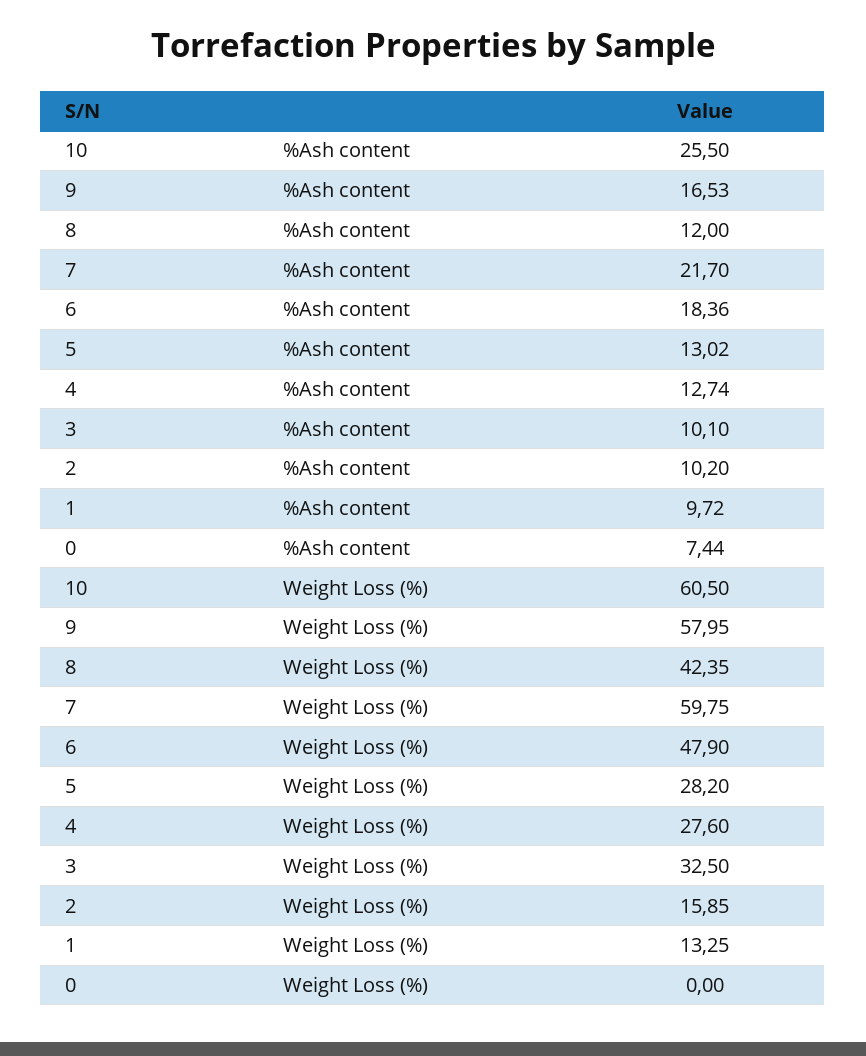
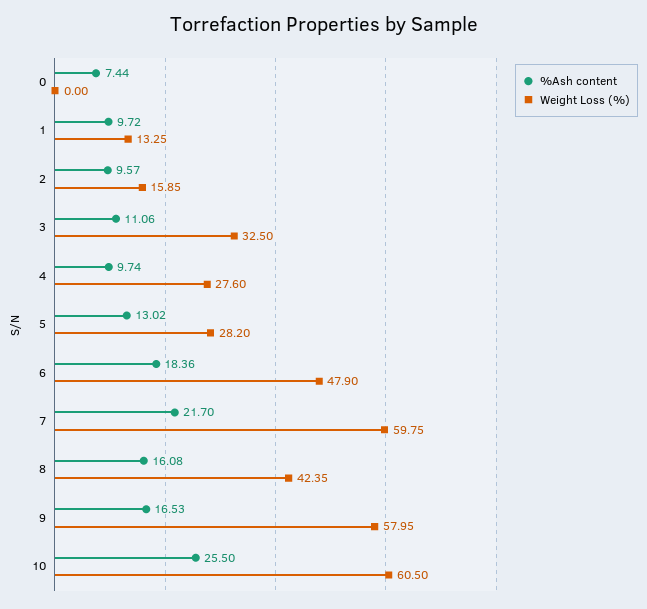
  {
    "%Ash content": {
      "10": 25.5,
      "9": 16.53,
-     "8": 12,
+     "8": 16.08,
      "7": 21.7,
      "6": 18.36,
      "5": 13.02,
-     "4": 12.74,
+     "4": 9.74,
-     "3": 10.1,
+     "3": 11.06,
-     "2": 10.2,
+     "2": 9.57,
      "1": 9.72,
      "0": 7.44
    },
    "Weight Loss (%)": {
      "10": 60.5,
      "9": 57.95,
      "8": 42.35,
      "7": 59.75,
      "6": 47.9,
      "5": 28.2,
      "4": 27.6,
      "3": 32.5,
      "2": 15.85,
      "1": 13.25,
      "0": 0
    }
  }

